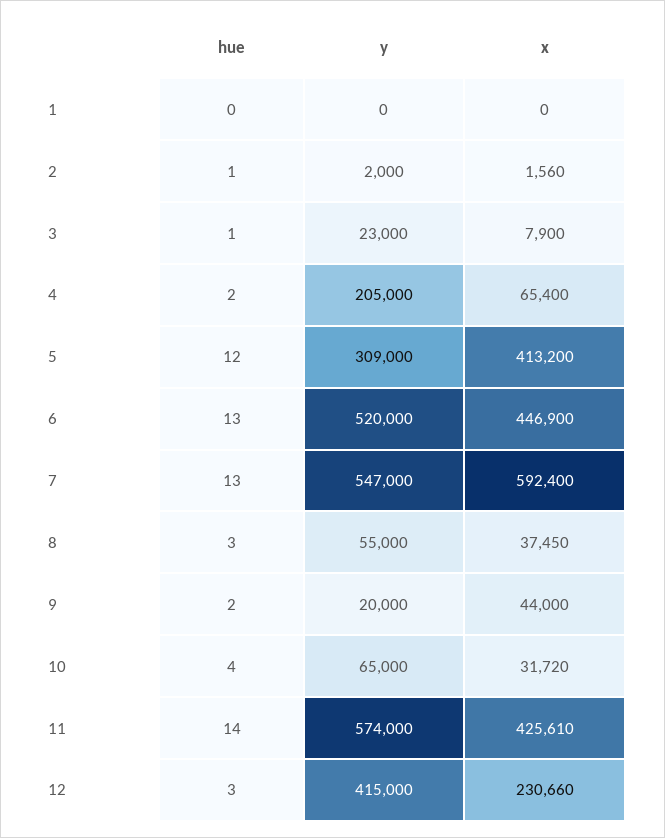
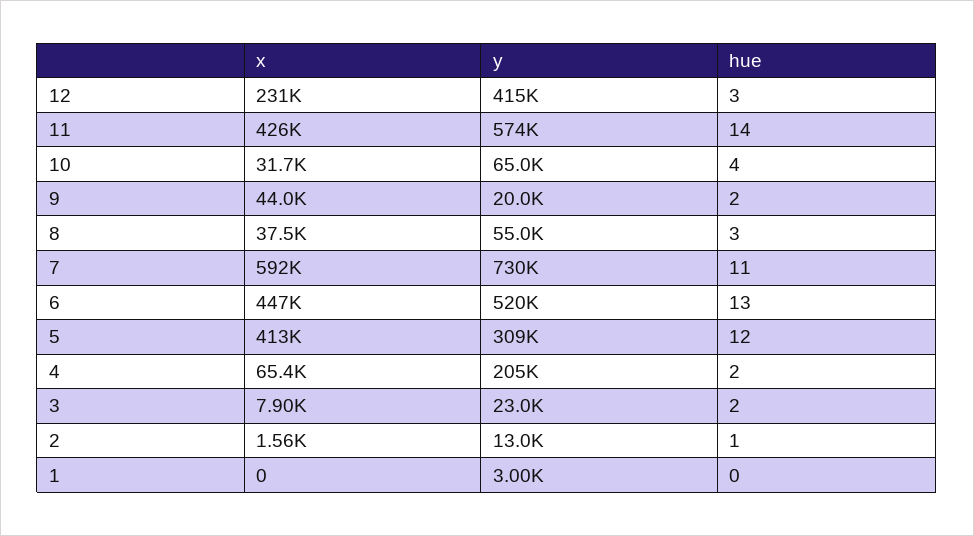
  {
    "hue": {
      "1": 0,
      "2": 1,
-     "3": 1,
+     "3": 2,
      "4": 2,
      "5": 12,
      "6": 13,
-     "7": 13,
+     "7": 11,
      "8": 3,
      "9": 2,
      "10": 4,
      "11": 14,
      "12": 3
    },
    "y": {
-     "1": 0,
+     "1": 3000,
-     "2": 2000,
+     "2": 13000,
      "3": 23000,
      "4": 205000,
      "5": 309000,
      "6": 520000,
-     "7": 547000,
+     "7": 730000,
      "8": 55000,
      "9": 20000,
      "10": 65000,
      "11": 574000,
      "12": 415000
    },
    "x": {
      "1": 0,
      "2": 1560,
      "3": 7900,
      "4": 65400,
      "5": 413200,
      "6": 446900,
      "7": 592400,
      "8": 37450,
      "9": 44000,
      "10": 31720,
      "11": 425610,
      "12": 230660
    }
  }

